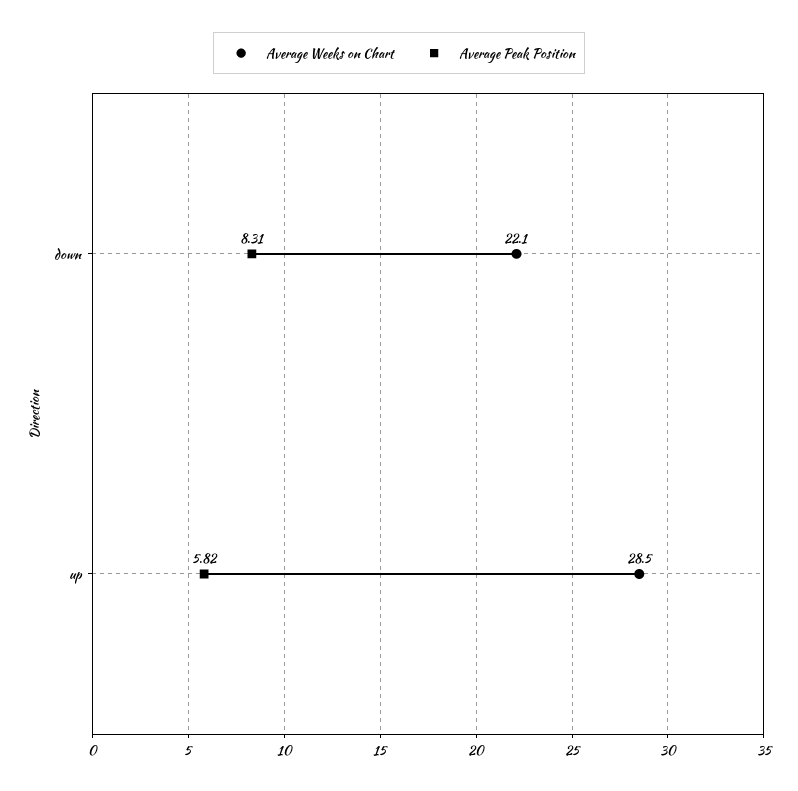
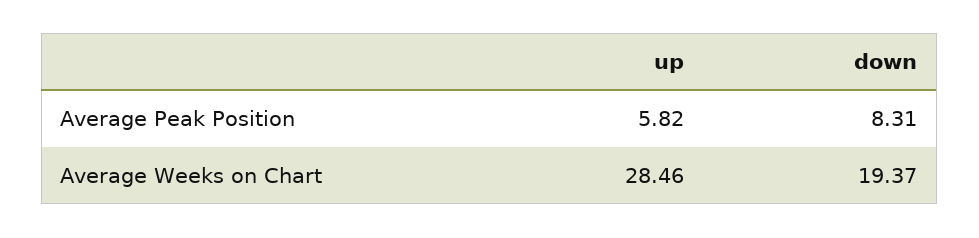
  {
    "Average Weeks on Chart": {
-     "down": 22.1,
+     "down": 19.37,
      "up": 28.46
    },
    "Average Peak Position": {
      "down": 8.31,
      "up": 5.82
    }
  }

